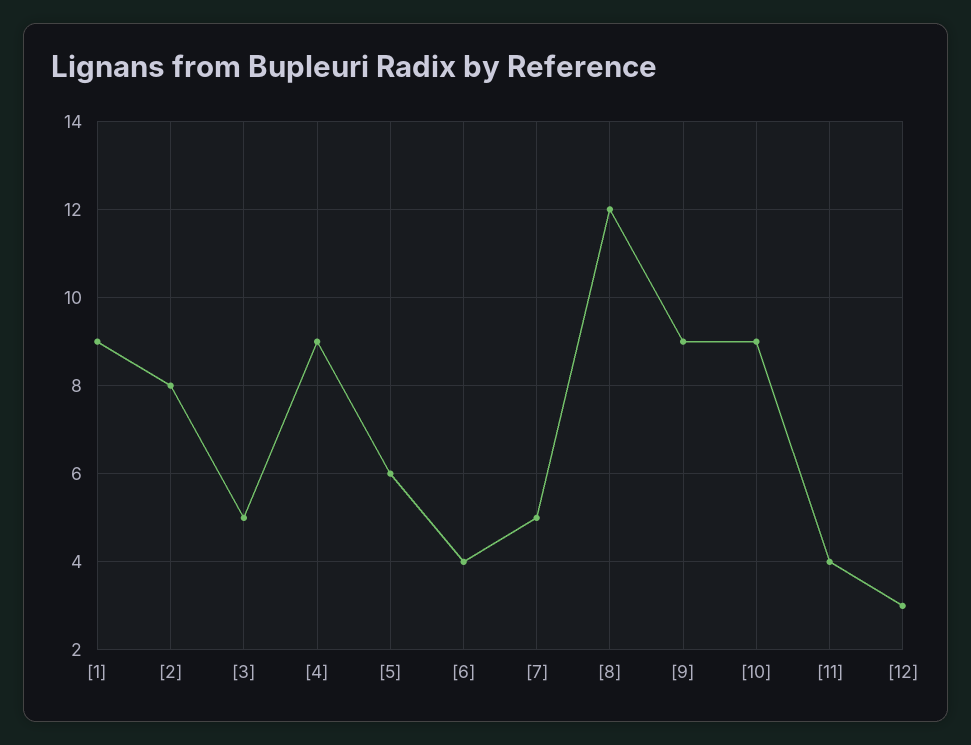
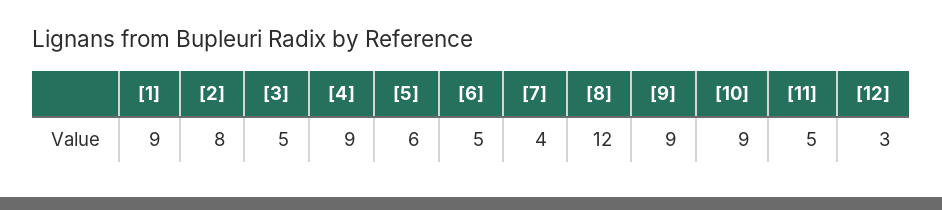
  {
    "[1]": 9,
    "[2]": 8,
    "[3]": 5,
    "[4]": 9,
    "[5]": 6,
-   "[6]": 4,
+   "[6]": 5,
-   "[7]": 5,
+   "[7]": 4,
    "[8]": 12,
    "[9]": 9,
    "[10]": 9,
-   "[11]": 4,
+   "[11]": 5,
    "[12]": 3
  }

